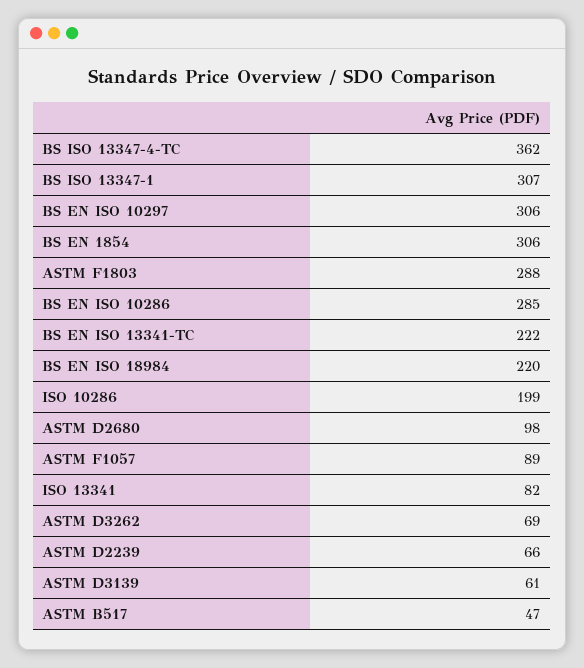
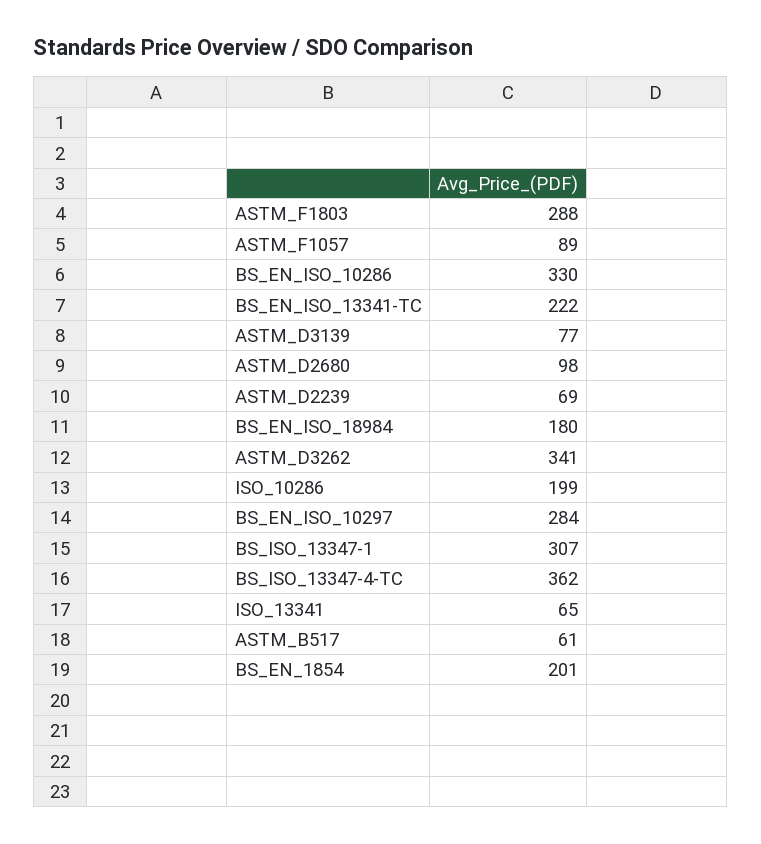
  {
    "BS ISO 13347-4-TC": 362,
    "BS ISO 13347-1": 307,
-   "BS EN ISO 10297": 306,
+   "BS EN ISO 10297": 284,
-   "BS EN 1854": 306,
+   "BS EN 1854": 201,
    "ASTM F1803": 288,
-   "BS EN ISO 10286": 285,
+   "BS EN ISO 10286": 330,
    "BS EN ISO 13341-TC": 222,
-   "BS EN ISO 18984": 220,
+   "BS EN ISO 18984": 180,
    "ISO 10286": 199,
    "ASTM D2680": 98,
    "ASTM F1057": 89,
-   "ISO 13341": 82,
+   "ISO 13341": 65,
-   "ASTM D3262": 69,
+   "ASTM D3262": 341,
-   "ASTM D2239": 66,
+   "ASTM D2239": 69,
-   "ASTM D3139": 61,
+   "ASTM D3139": 77,
-   "ASTM B517": 47
+   "ASTM B517": 61
  }

